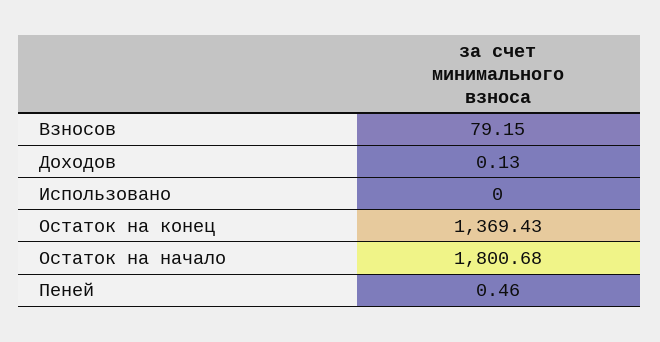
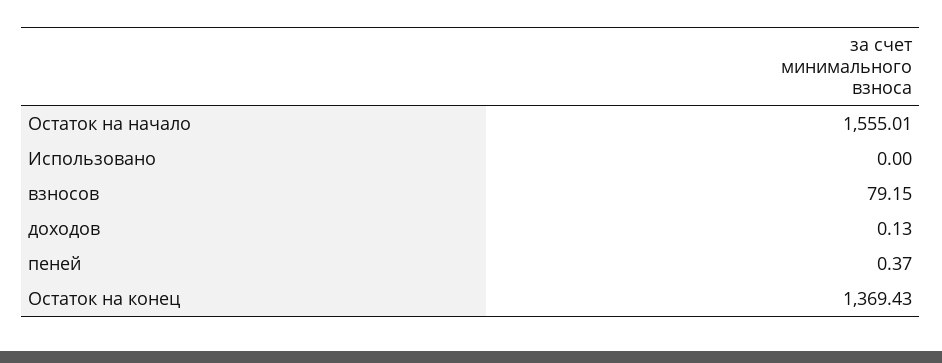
  {
    "Взносов": 79.15,
    "Доходов": 0.13,
    "Использовано": 0,
    "Остаток на конец": 1369.43,
-   "Остаток на начало": 1800.68,
+   "Остаток на начало": 1555.01,
-   "Пеней": 0.46
+   "Пеней": 0.37
  }

